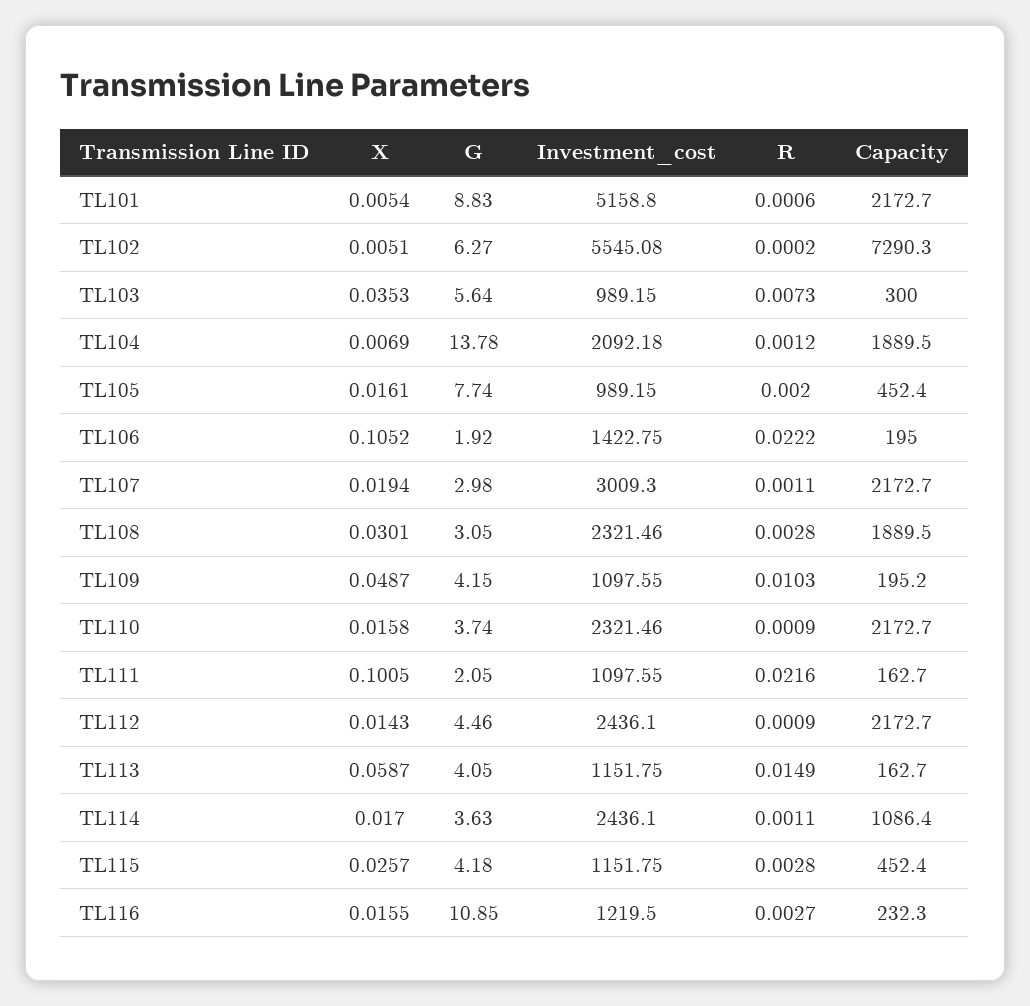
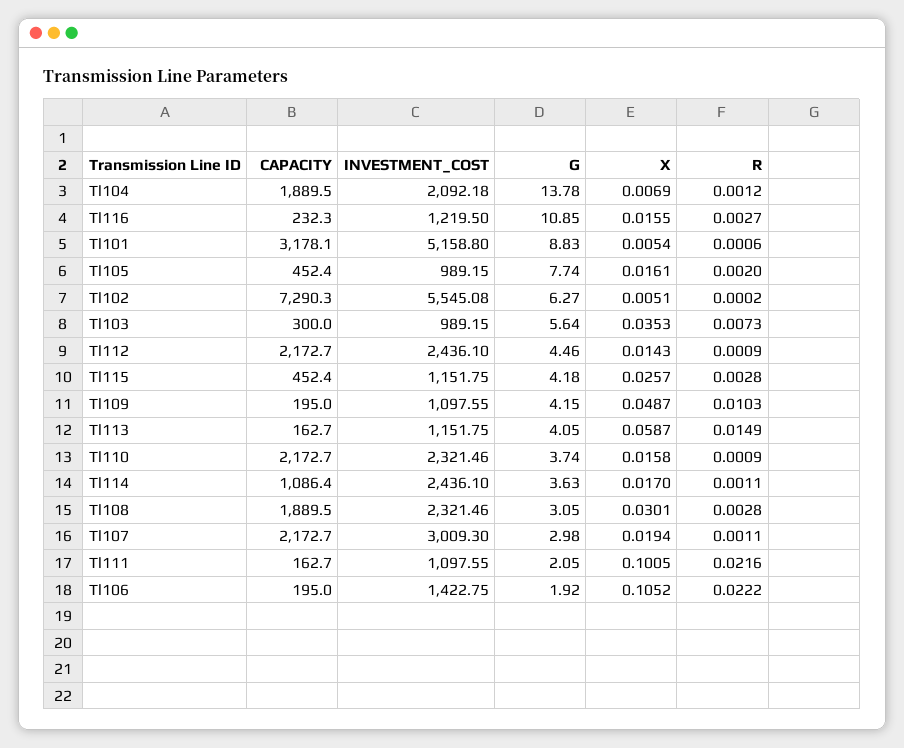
  {
    "X": {
      "TL101": 0.0054,
      "TL102": 0.0051,
      "TL103": 0.0353,
      "TL104": 0.0069,
      "TL105": 0.0161,
      "TL106": 0.1052,
      "TL107": 0.0194,
      "TL108": 0.0301,
      "TL109": 0.0487,
      "TL110": 0.0158,
      "TL111": 0.1005,
      "TL112": 0.0143,
      "TL113": 0.0587,
      "TL114": 0.017,
      "TL115": 0.0257,
      "TL116": 0.0155
    },
    "G": {
      "TL101": 8.83,
      "TL102": 6.27,
      "TL103": 5.64,
      "TL104": 13.78,
      "TL105": 7.74,
      "TL106": 1.92,
      "TL107": 2.98,
      "TL108": 3.05,
      "TL109": 4.15,
      "TL110": 3.74,
      "TL111": 2.05,
      "TL112": 4.46,
      "TL113": 4.05,
      "TL114": 3.63,
      "TL115": 4.18,
      "TL116": 10.85
    },
    "Investment_cost": {
      "TL101": 5158.8,
      "TL102": 5545.08,
      "TL103": 989.15,
      "TL104": 2092.18,
      "TL105": 989.15,
      "TL106": 1422.75,
      "TL107": 3009.3,
      "TL108": 2321.46,
      "TL109": 1097.55,
      "TL110": 2321.46,
      "TL111": 1097.55,
      "TL112": 2436.1,
      "TL113": 1151.75,
      "TL114": 2436.1,
      "TL115": 1151.75,
      "TL116": 1219.5
    },
    "R": {
      "TL101": 0.0006,
      "TL102": 0.0002,
      "TL103": 0.0073,
      "TL104": 0.0012,
      "TL105": 0.002,
      "TL106": 0.0222,
      "TL107": 0.0011,
      "TL108": 0.0028,
      "TL109": 0.0103,
      "TL110": 0.0009,
      "TL111": 0.0216,
      "TL112": 0.0009,
      "TL113": 0.0149,
      "TL114": 0.0011,
      "TL115": 0.0028,
      "TL116": 0.0027
    },
    "Capacity": {
-     "TL101": 2172.7,
+     "TL101": 3178.1,
      "TL102": 7290.3,
      "TL103": 300,
      "TL104": 1889.5,
      "TL105": 452.4,
      "TL106": 195,
      "TL107": 2172.7,
      "TL108": 1889.5,
-     "TL109": 195.2,
+     "TL109": 195,
      "TL110": 2172.7,
      "TL111": 162.7,
      "TL112": 2172.7,
      "TL113": 162.7,
      "TL114": 1086.4,
      "TL115": 452.4,
      "TL116": 232.3
    }
  }

